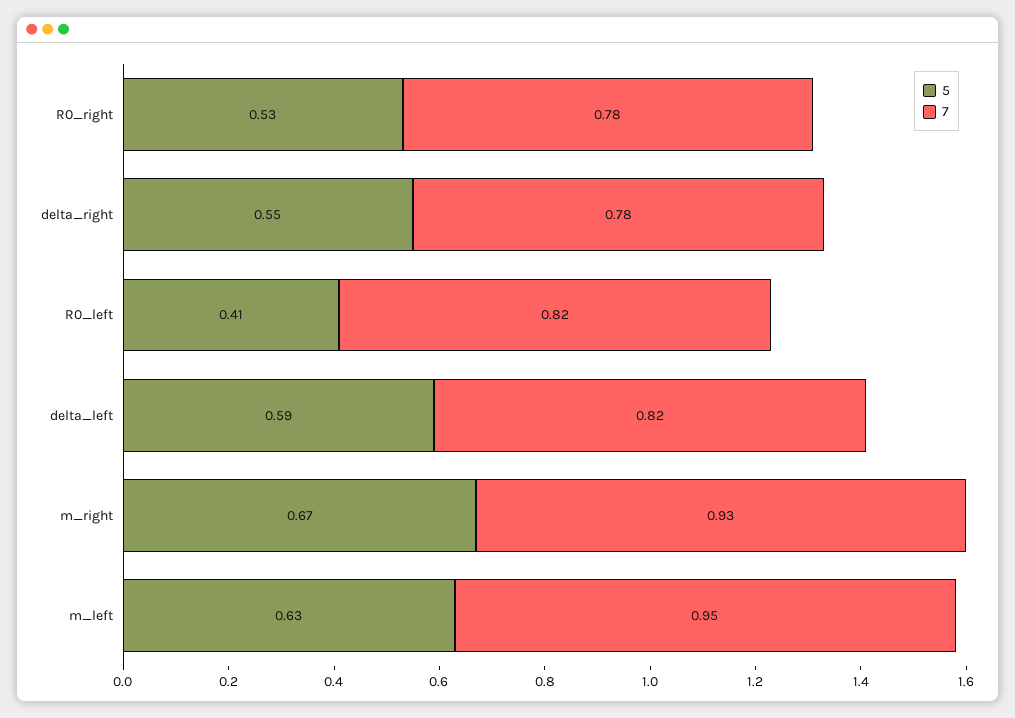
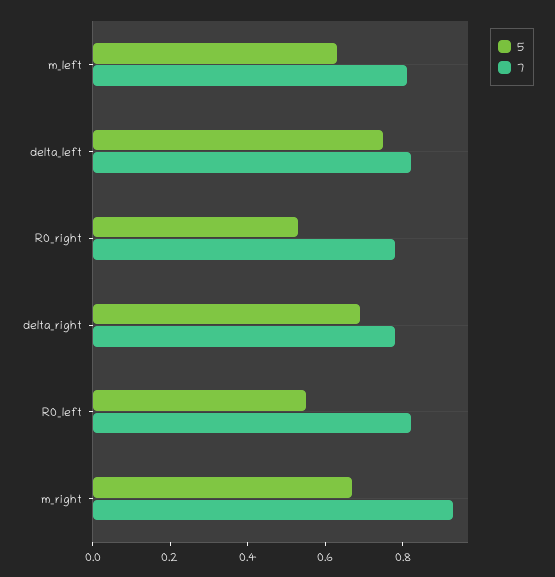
  {
    "5": {
      "R0_right": 0.53,
-     "delta_right": 0.55,
+     "delta_right": 0.7,
-     "R0_left": 0.41,
+     "R0_left": 0.55,
-     "delta_left": 0.59,
+     "delta_left": 0.75,
      "m_right": 0.67,
      "m_left": 0.63
    },
    "7": {
      "R0_right": 0.78,
      "delta_right": 0.78,
      "R0_left": 0.82,
      "delta_left": 0.82,
      "m_right": 0.93,
-     "m_left": 0.95
+     "m_left": 0.8
    }
  }

